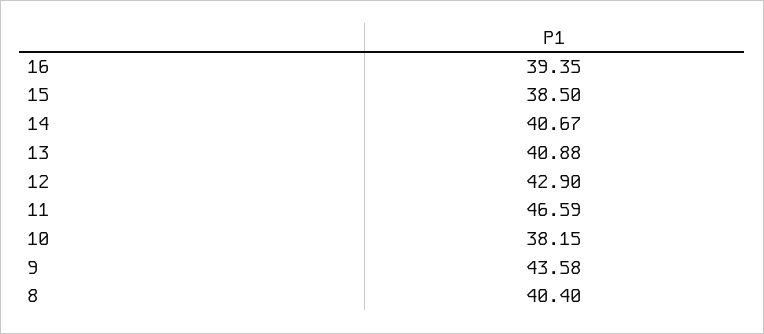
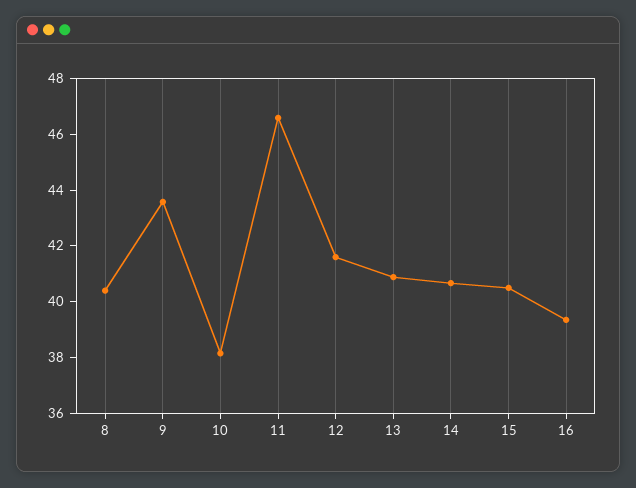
  {
    "16": 39.35,
-   "15": 38.5,
+   "15": 40.5,
    "14": 40.67,
    "13": 40.88,
-   "12": 42.9,
+   "12": 41.5,
    "11": 46.59,
    "10": 38.15,
    "9": 43.58,
    "8": 40.4
  }

